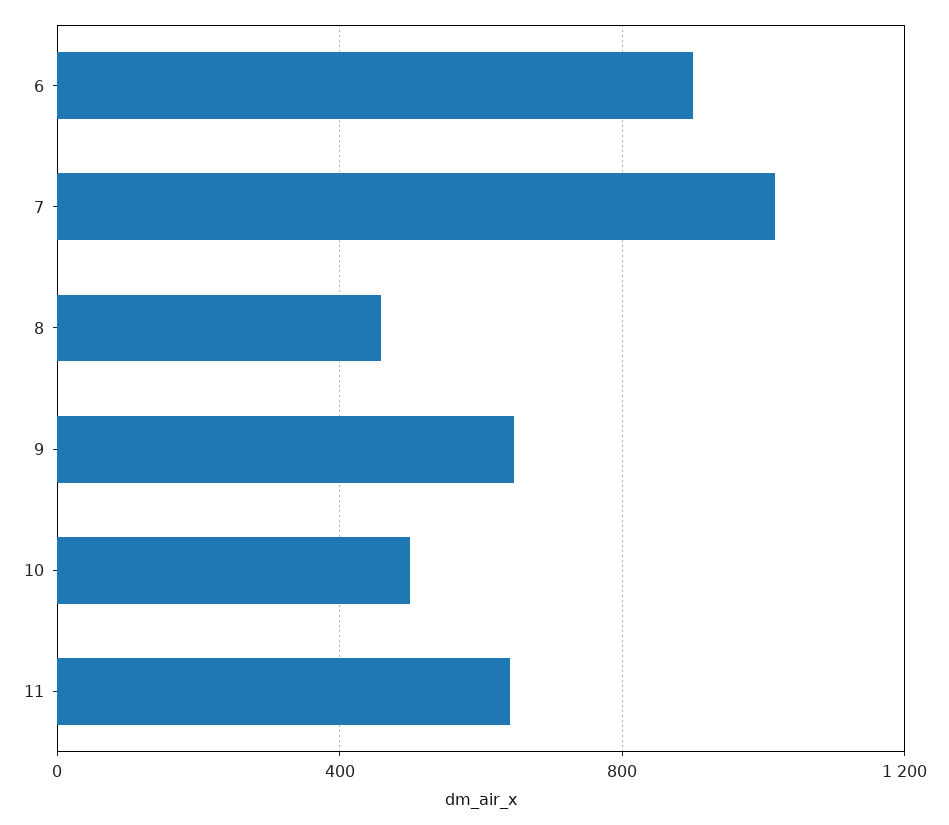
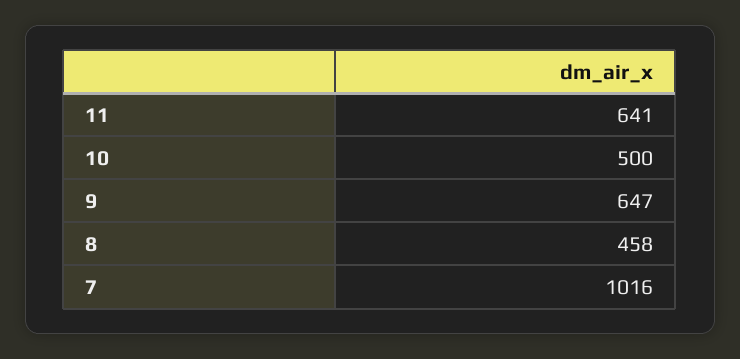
  {
-   "6": 900,
    "7": 1016,
    "8": 458,
    "9": 647,
    "10": 500,
    "11": 641
  }

